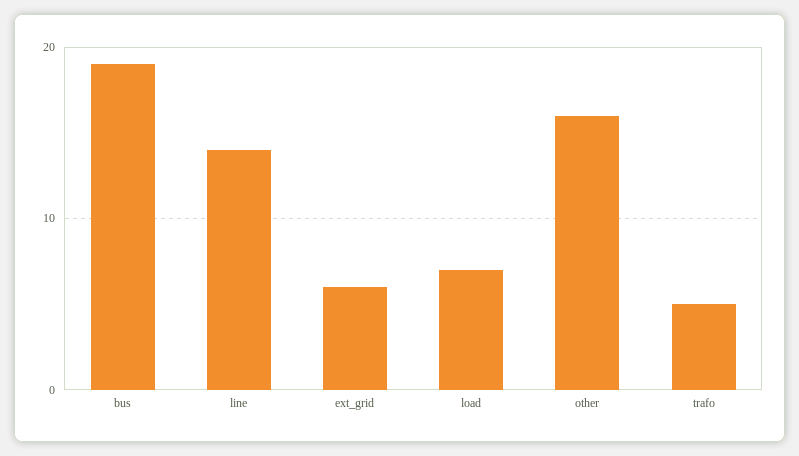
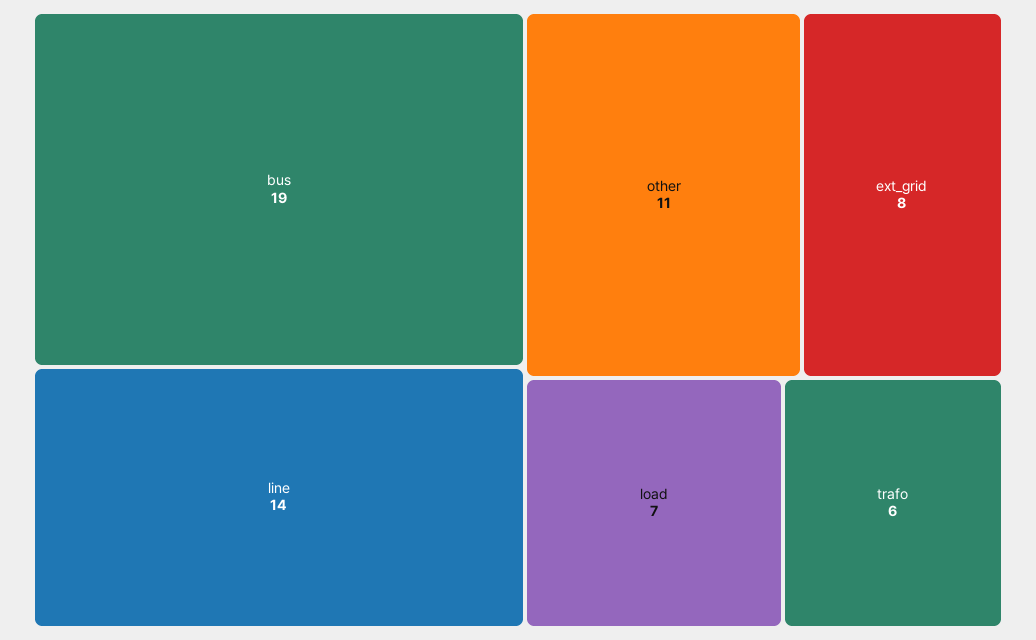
  {
    "bus": 19,
    "line": 14,
-   "ext_grid": 6,
+   "ext_grid": 8,
    "load": 7,
-   "other": 16,
+   "other": 11,
-   "trafo": 5
+   "trafo": 6
  }

